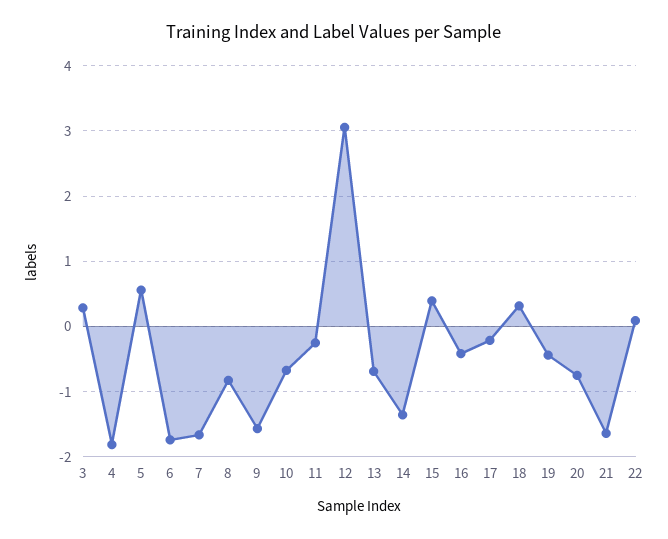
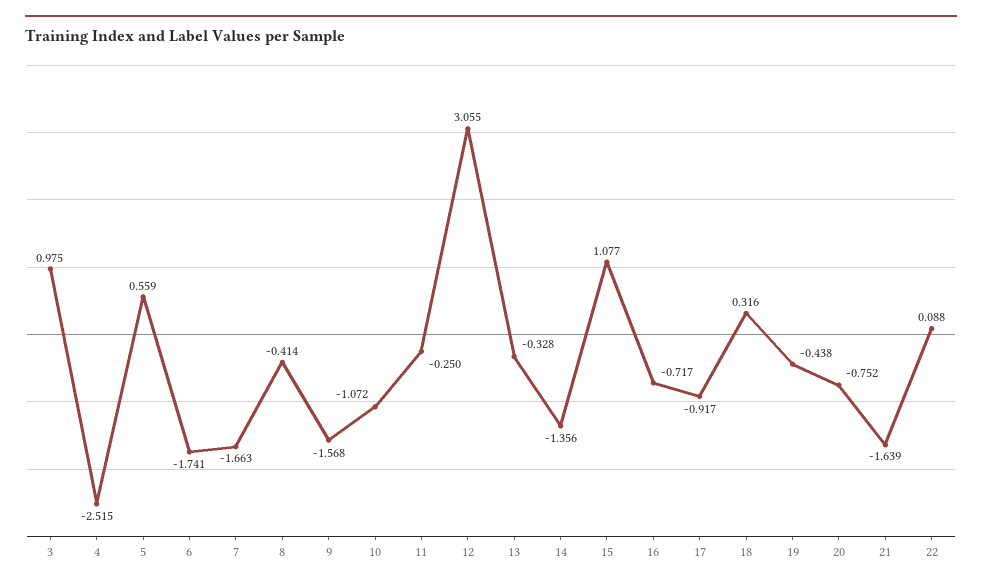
  {
-   "3": 0.3,
+   "3": 0.975,
-   "4": -1.8,
+   "4": -2.515,
    "5": 0.559,
    "6": -1.741,
    "7": -1.663,
-   "8": -0.8,
+   "8": -0.414,
    "9": -1.568,
-   "10": -0.7,
+   "10": -1.072,
    "11": -0.25,
    "12": 3.055,
-   "13": -0.7,
+   "13": -0.328,
    "14": -1.356,
-   "15": 0.4,
+   "15": 1.077,
-   "16": -0.4,
+   "16": -0.717,
-   "17": -0.2,
+   "17": -0.917,
    "18": 0.316,
    "19": -0.438,
    "20": -0.752,
    "21": -1.639,
    "22": 0.088
  }

